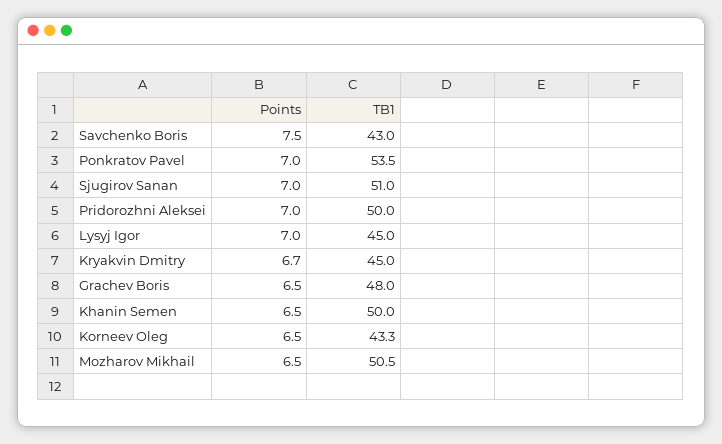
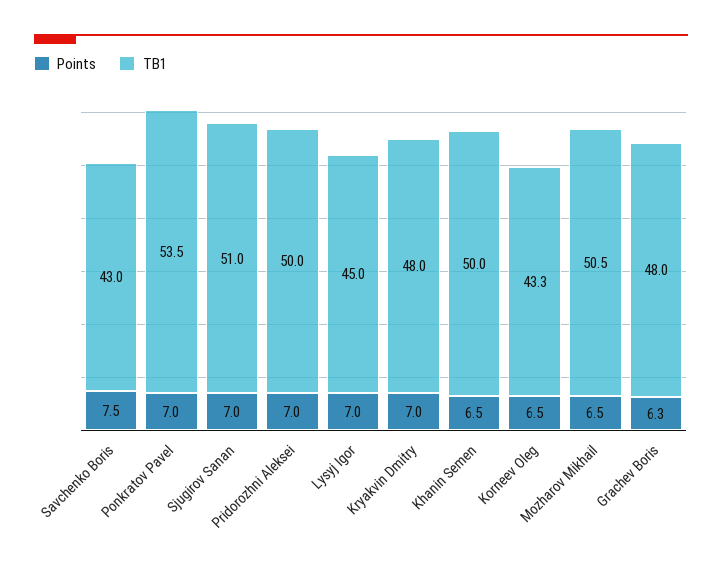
  {
    "Points": {
      "Savchenko Boris": 7.5,
      "Ponkratov Pavel": 7,
      "Sjugirov Sanan": 7,
      "Pridorozhni Aleksei": 7,
      "Lysyj Igor": 7,
-     "Kryakvin Dmitry": 6.7,
+     "Kryakvin Dmitry": 7,
-     "Grachev Boris": 6.5,
+     "Grachev Boris": 6.3,
      "Khanin Semen": 6.5,
      "Korneev Oleg": 6.5,
      "Mozharov Mikhail": 6.5
    },
    "TB1": {
      "Savchenko Boris": 43,
      "Ponkratov Pavel": 53.5,
      "Sjugirov Sanan": 51,
      "Pridorozhni Aleksei": 50,
      "Lysyj Igor": 45,
-     "Kryakvin Dmitry": 45,
+     "Kryakvin Dmitry": 48,
      "Grachev Boris": 48,
      "Khanin Semen": 50,
      "Korneev Oleg": 43.3,
      "Mozharov Mikhail": 50.5
    }
  }

